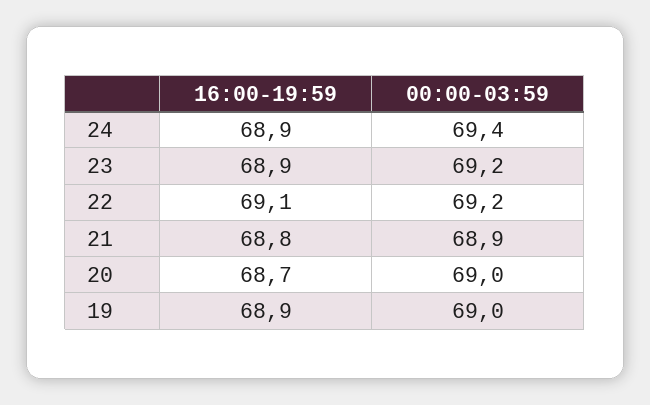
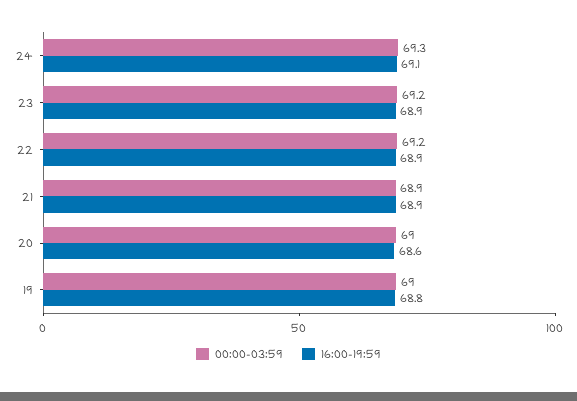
  {
    "16:00-19:59": {
-     "24": 68.9,
+     "24": 69.1,
      "23": 68.9,
-     "22": 69.1,
+     "22": 68.9,
-     "21": 68.8,
+     "21": 68.9,
-     "20": 68.7,
+     "20": 68.6,
-     "19": 68.9
+     "19": 68.8
    },
    "00:00-03:59": {
-     "24": 69.4,
+     "24": 69.3,
      "23": 69.2,
      "22": 69.2,
      "21": 68.9,
      "20": 69,
      "19": 69
    }
  }

